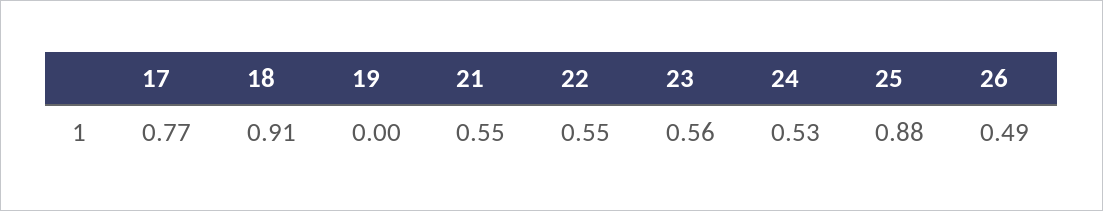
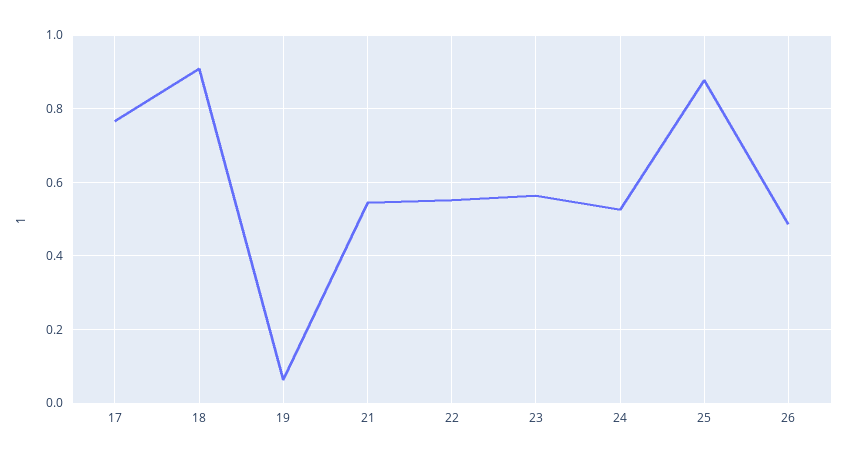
  {
    "17": 0.77,
    "18": 0.91,
-   "19": 0,
+   "19": 0.06,
    "21": 0.55,
    "22": 0.55,
    "23": 0.56,
    "24": 0.53,
    "25": 0.88,
    "26": 0.49
  }

